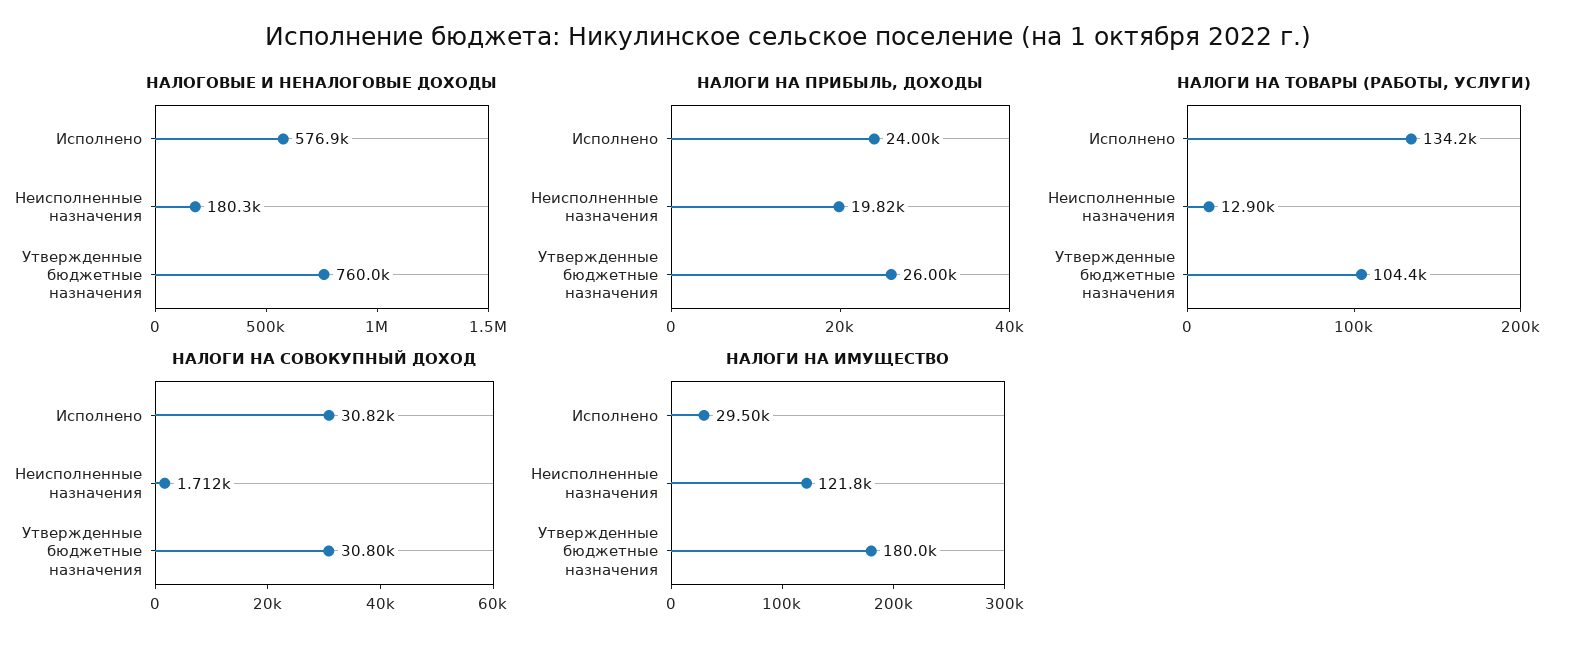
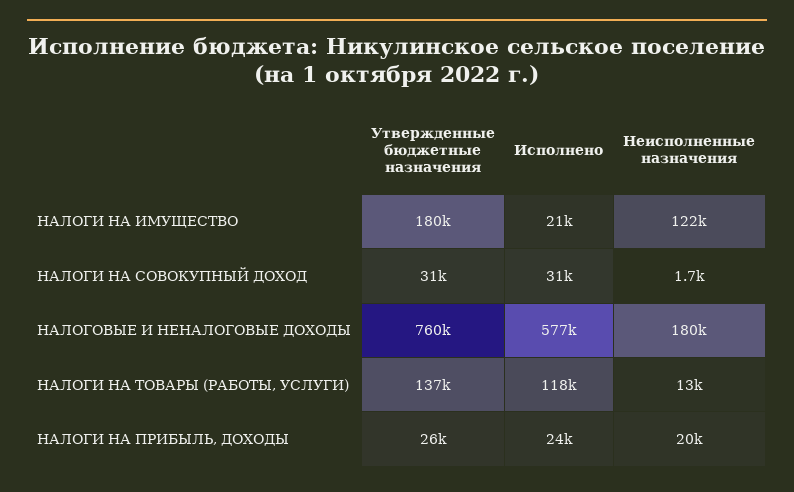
  {
    "НАЛОГОВЫЕ И НЕНАЛОГОВЫЕ ДОХОДЫ": {
      "Исполнено": 576900,
      "Неисполненные назначения": 180300,
      "Утвержденные бюджетные назначения": 760000
    },
    "НАЛОГИ НА ПРИБЫЛЬ, ДОХОДЫ": {
      "Исполнено": 24000,
      "Неисполненные назначения": 19820,
      "Утвержденные бюджетные назначения": 26000
    },
    "НАЛОГИ НА ТОВАРЫ (РАБОТЫ, УСЛУГИ)": {
-     "Исполнено": 134200,
+     "Исполнено": 118000,
      "Неисполненные назначения": 12900,
-     "Утвержденные бюджетные назначения": 104400
+     "Утвержденные бюджетные назначения": 137000
    },
    "НАЛОГИ НА СОВОКУПНЫЙ ДОХОД": {
      "Исполнено": 30820,
      "Неисполненные назначения": 1712,
      "Утвержденные бюджетные назначения": 30800
    },
    "НАЛОГИ НА ИМУЩЕСТВО": {
-     "Исполнено": 29500,
+     "Исполнено": 21000,
      "Неисполненные назначения": 121800,
      "Утвержденные бюджетные назначения": 180000
    }
  }

